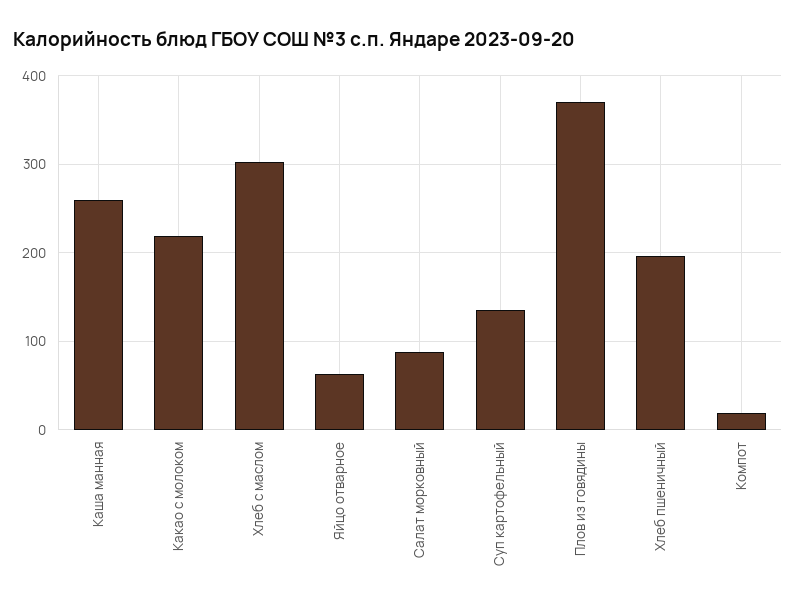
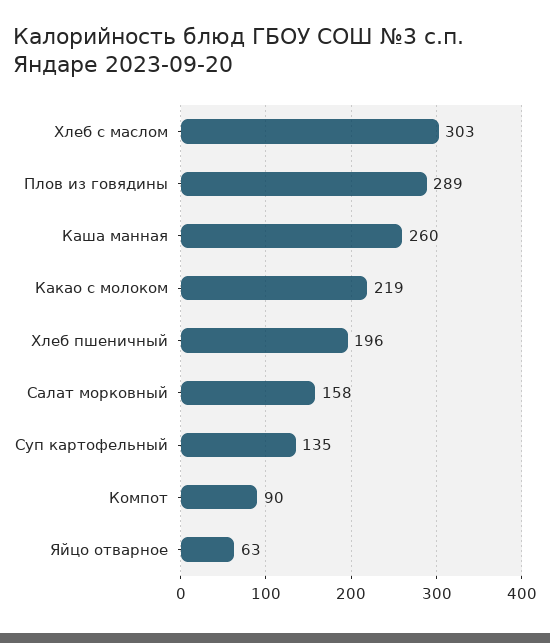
  {
    "Каша манная": 260,
    "Какао с молоком": 219,
    "Хлеб с маслом": 303,
    "Яйцо отварное": 63,
-   "Салат морковный": 90,
+   "Салат морковный": 158,
    "Суп картофельный": 135,
-   "Плов из говядины": 370,
+   "Плов из говядины": 289,
    "Хлеб пшеничный": 196,
-   "Компот": 20
+   "Компот": 90
  }

